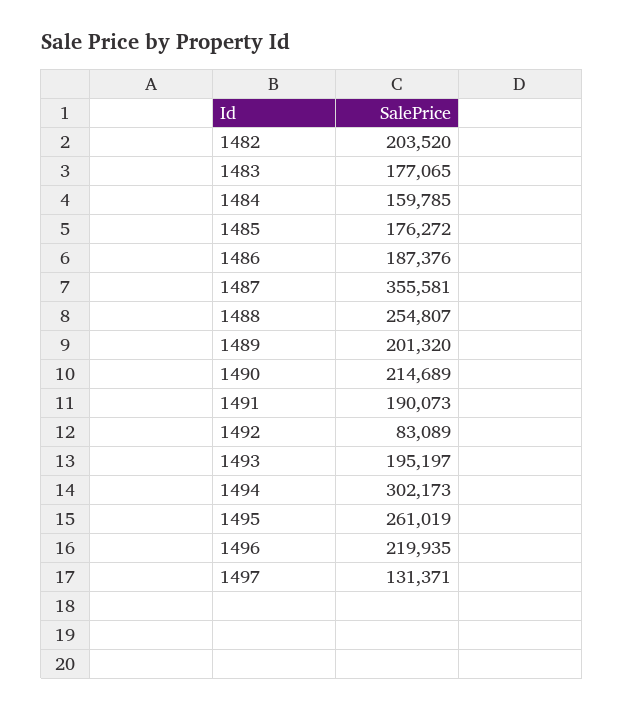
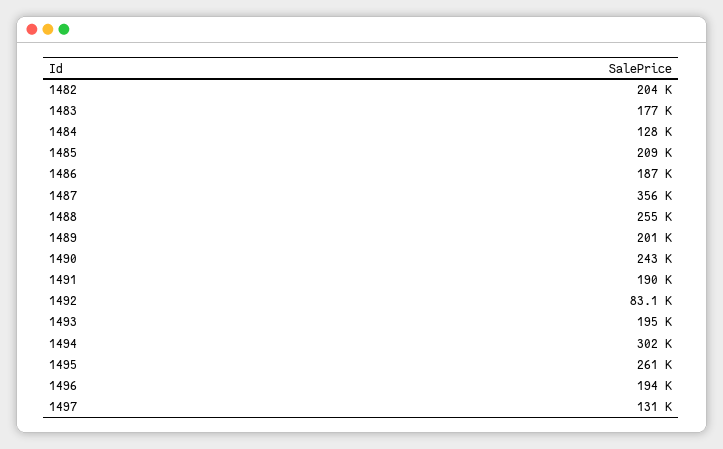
  {
    "1482": 203520,
    "1483": 177065,
-   "1484": 159785,
+   "1484": 128000,
-   "1485": 176272,
+   "1485": 209000,
    "1486": 187376,
    "1487": 355581,
    "1488": 254807,
    "1489": 201320,
-   "1490": 214689,
+   "1490": 243000,
    "1491": 190073,
    "1492": 83089,
    "1493": 195197,
    "1494": 302173,
    "1495": 261019,
-   "1496": 219935,
+   "1496": 194000,
    "1497": 131371
  }

